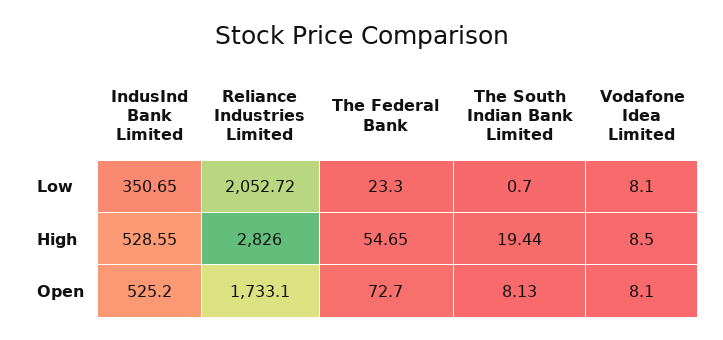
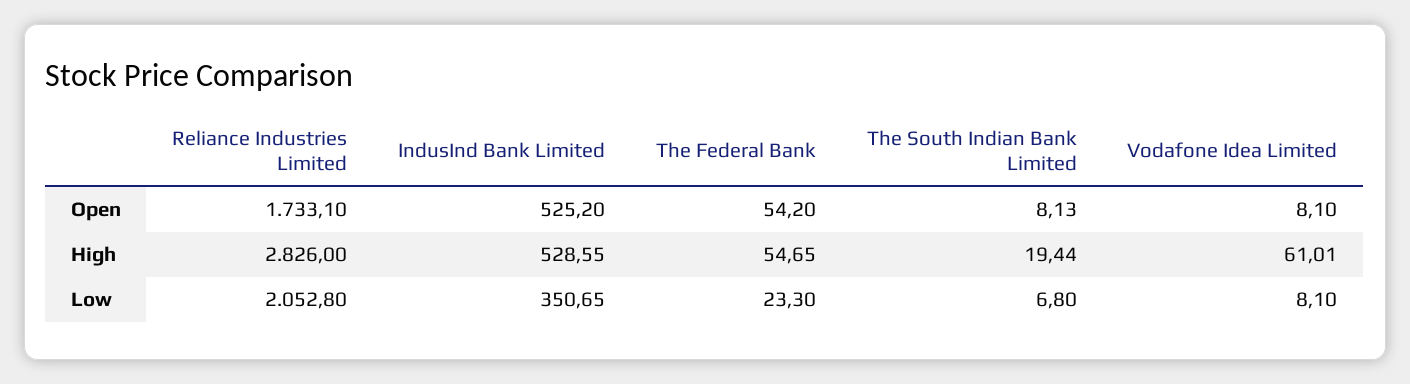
  {
    "IndusInd Bank Limited": {
      "Low": 350.65,
      "High": 528.55,
      "Open": 525.2
    },
    "Reliance Industries Limited": {
-     "Low": 2052.72,
+     "Low": 2052.8,
      "High": 2826,
      "Open": 1733.1
    },
    "The Federal Bank": {
      "Low": 23.3,
      "High": 54.65,
-     "Open": 72.7
+     "Open": 54.2
    },
    "The South Indian Bank Limited": {
-     "Low": 0.7,
+     "Low": 6.8,
      "High": 19.44,
      "Open": 8.13
    },
    "Vodafone Idea Limited": {
      "Low": 8.1,
-     "High": 8.5,
+     "High": 61.01,
      "Open": 8.1
    }
  }

